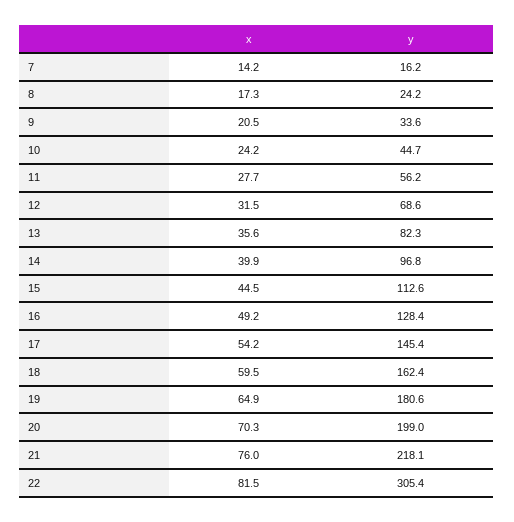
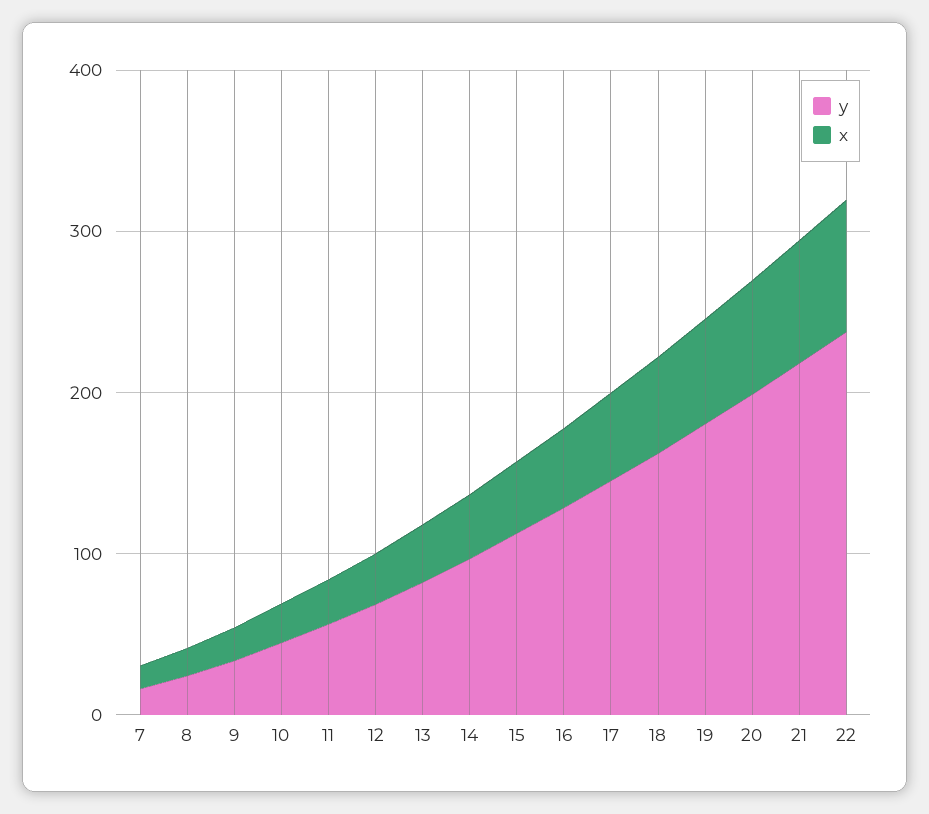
  {
    "x": {
      "7": 14.2,
      "8": 17.3,
      "9": 20.5,
      "10": 24.2,
      "11": 27.7,
      "12": 31.5,
      "13": 35.6,
      "14": 39.9,
      "15": 44.5,
      "16": 49.2,
      "17": 54.2,
      "18": 59.5,
      "19": 64.9,
      "20": 70.3,
      "21": 76,
      "22": 81.5
    },
    "y": {
      "7": 16.2,
      "8": 24.2,
      "9": 33.6,
      "10": 44.7,
      "11": 56.2,
      "12": 68.6,
      "13": 82.3,
      "14": 96.8,
      "15": 112.6,
      "16": 128.4,
      "17": 145.4,
      "18": 162.4,
      "19": 180.6,
      "20": 199,
      "21": 218.1,
-     "22": 305.4
+     "22": 240
    }
  }

